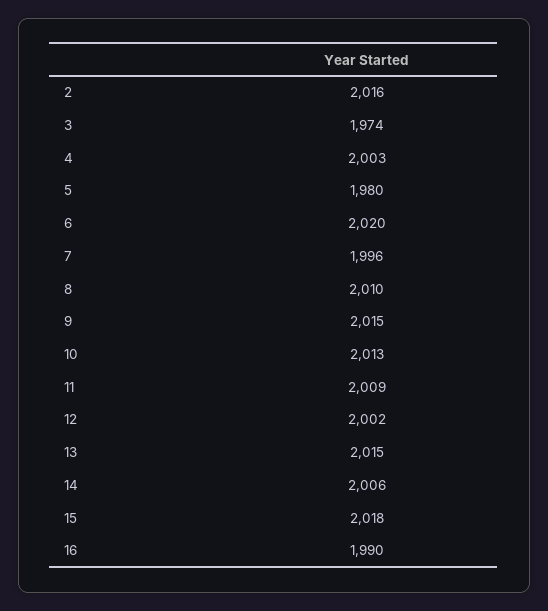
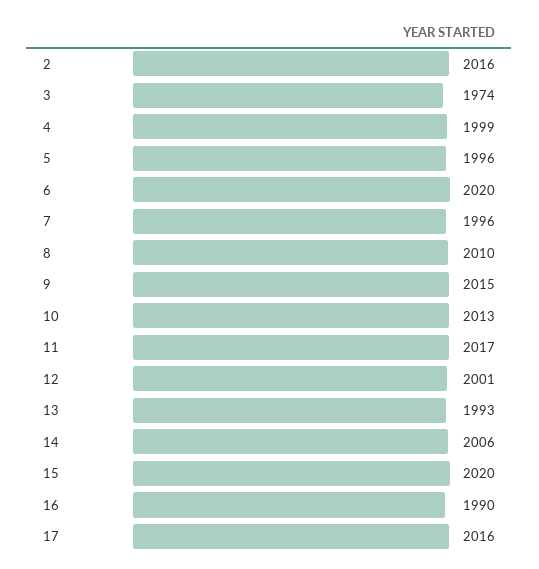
  {
    "2": 2016,
    "3": 1974,
-   "4": 2003,
+   "4": 1999,
-   "5": 1980,
+   "5": 1996,
    "6": 2020,
    "7": 1996,
    "8": 2010,
    "9": 2015,
    "10": 2013,
-   "11": 2009,
+   "11": 2017,
-   "12": 2002,
+   "12": 2001,
-   "13": 2015,
+   "13": 1993,
    "14": 2006,
-   "15": 2018,
+   "15": 2020,
-   "16": 1990
+   "16": 1990,
+   "17": 2016
  }

